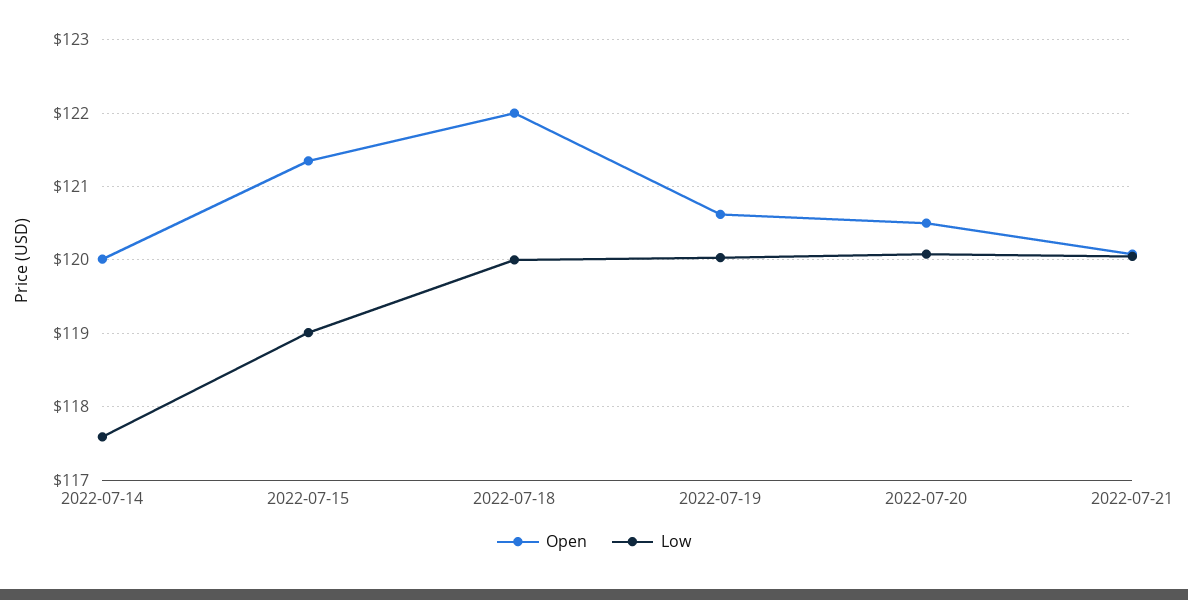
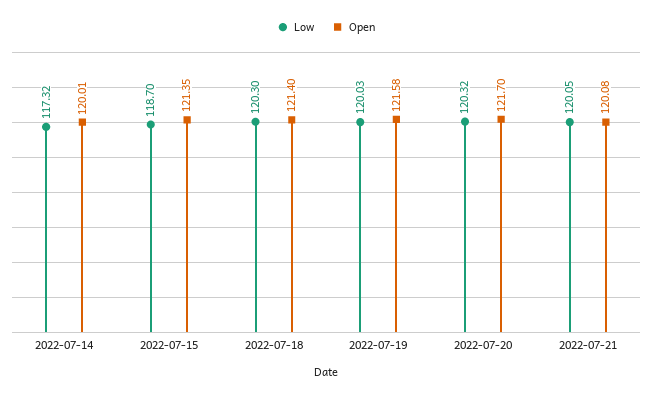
  {
    "Open": {
      "2022-07-14": 120.01,
      "2022-07-15": 121.35,
-     "2022-07-18": 122,
+     "2022-07-18": 121.4,
-     "2022-07-19": 120.6,
+     "2022-07-19": 121.58,
-     "2022-07-20": 120.5,
+     "2022-07-20": 121.7,
      "2022-07-21": 120.08
    },
    "Low": {
-     "2022-07-14": 117.6,
+     "2022-07-14": 117.32,
-     "2022-07-15": 119,
+     "2022-07-15": 118.7,
-     "2022-07-18": 120,
+     "2022-07-18": 120.3,
      "2022-07-19": 120.03,
-     "2022-07-20": 120.1,
+     "2022-07-20": 120.32,
      "2022-07-21": 120.05
    }
  }

